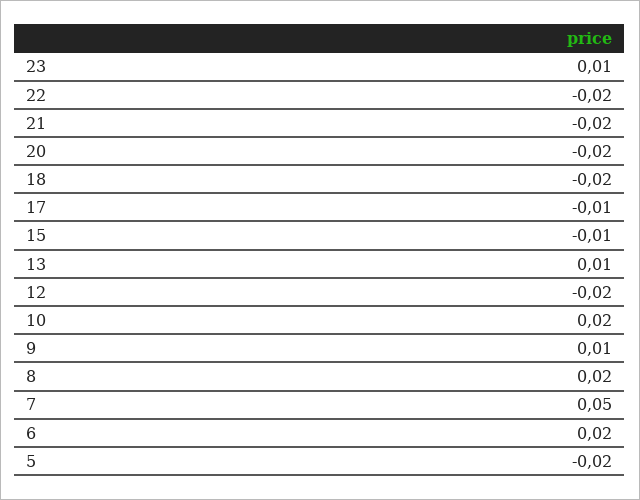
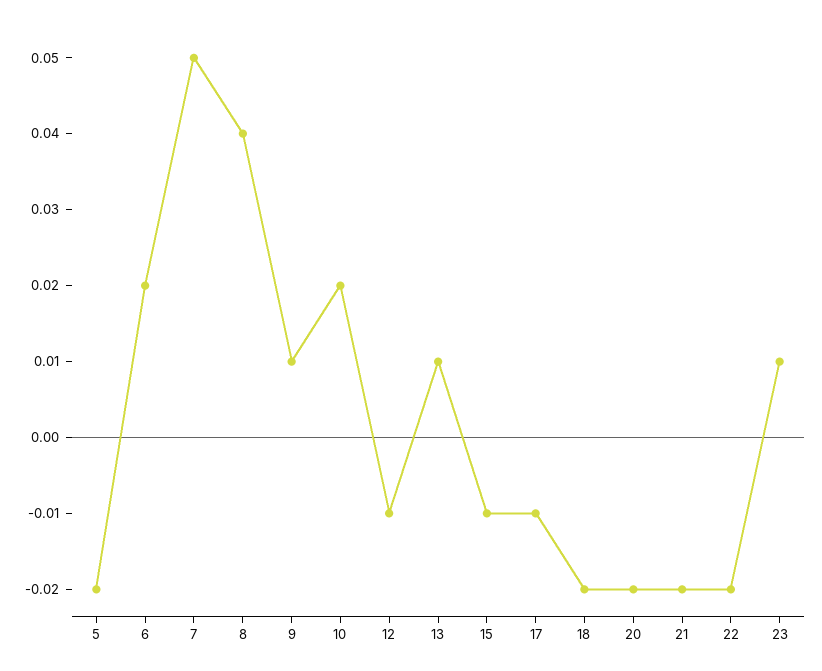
  {
    "23": 0.01,
    "22": -0.02,
    "21": -0.02,
    "20": -0.02,
    "18": -0.02,
    "17": -0.01,
    "15": -0.01,
    "13": 0.01,
-   "12": -0.02,
+   "12": -0.01,
    "10": 0.02,
    "9": 0.01,
-   "8": 0.02,
+   "8": 0.04,
    "7": 0.05,
    "6": 0.02,
    "5": -0.02
  }

